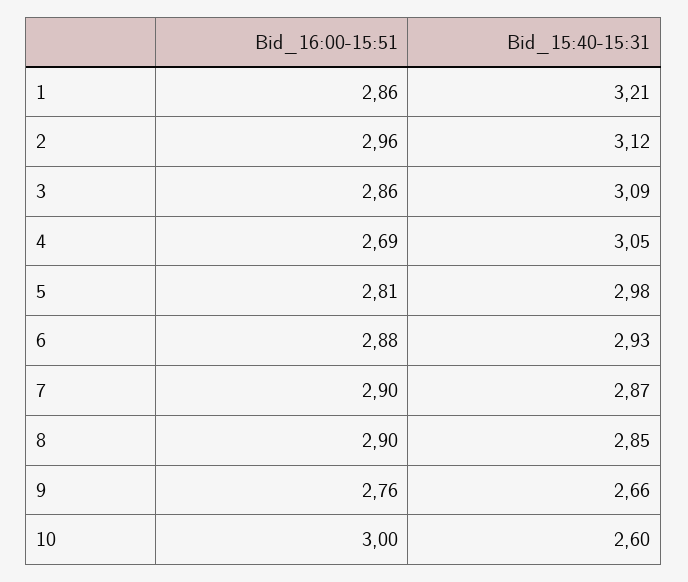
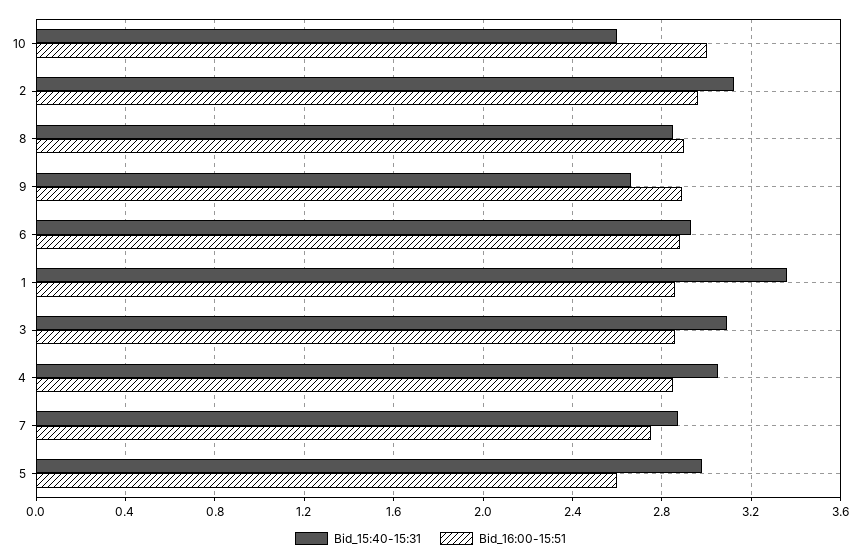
  {
    "Bid_16:00-15:51": {
      "1": 2.86,
      "2": 2.96,
      "3": 2.86,
-     "4": 2.69,
+     "4": 2.85,
-     "5": 2.81,
+     "5": 2.6,
      "6": 2.88,
-     "7": 2.9,
+     "7": 2.75,
      "8": 2.9,
-     "9": 2.76,
+     "9": 2.9,
      "10": 3
    },
    "Bid_15:40-15:31": {
-     "1": 3.21,
+     "1": 3.35,
      "2": 3.12,
      "3": 3.09,
      "4": 3.05,
      "5": 2.98,
      "6": 2.93,
      "7": 2.87,
      "8": 2.85,
      "9": 2.66,
      "10": 2.6
    }
  }

